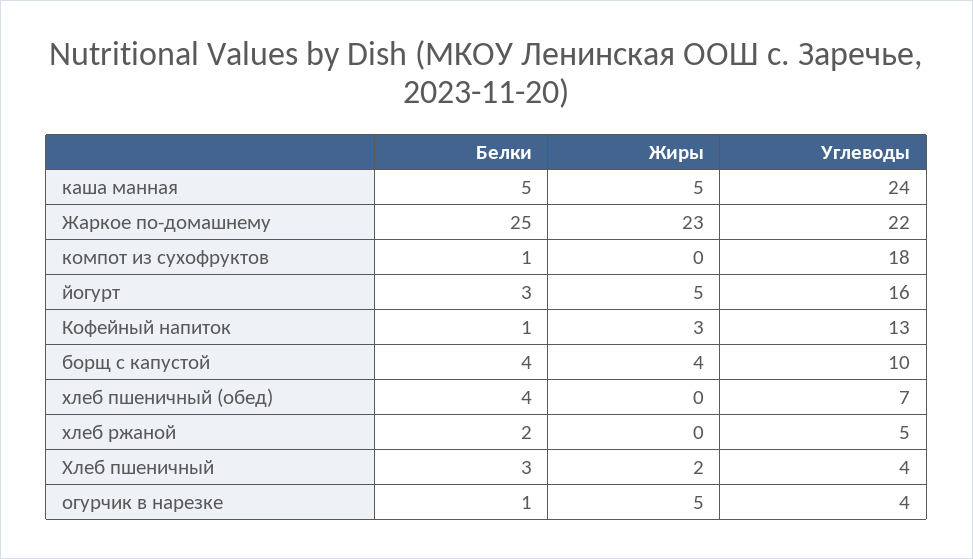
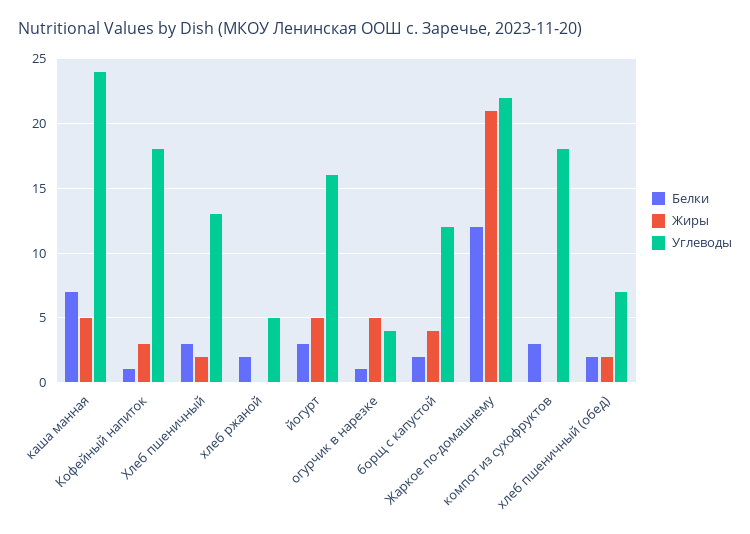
  {
    "Белки": {
-     "каша манная": 5,
+     "каша манная": 7,
-     "Жаркое по-домашнему": 25,
+     "Жаркое по-домашнему": 12,
-     "компот из сухофруктов": 1,
+     "компот из сухофруктов": 3,
      "йогурт": 3,
      "Кофейный напиток": 1,
-     "борщ с капустой": 4,
+     "борщ с капустой": 2,
-     "хлеб пшеничный (обед)": 4,
+     "хлеб пшеничный (обед)": 2,
      "хлеб ржаной": 2,
      "Хлеб пшеничный": 3,
      "огурчик в нарезке": 1
    },
    "Жиры": {
      "каша манная": 5,
-     "Жаркое по-домашнему": 23,
+     "Жаркое по-домашнему": 21,
      "компот из сухофруктов": 0,
      "йогурт": 5,
      "Кофейный напиток": 3,
      "борщ с капустой": 4,
-     "хлеб пшеничный (обед)": 0,
+     "хлеб пшеничный (обед)": 2,
      "хлеб ржаной": 0,
      "Хлеб пшеничный": 2,
      "огурчик в нарезке": 5
    },
    "Углеводы": {
      "каша манная": 24,
      "Жаркое по-домашнему": 22,
      "компот из сухофруктов": 18,
      "йогурт": 16,
-     "Кофейный напиток": 13,
+     "Кофейный напиток": 18,
-     "борщ с капустой": 10,
+     "борщ с капустой": 12,
      "хлеб пшеничный (обед)": 7,
      "хлеб ржаной": 5,
-     "Хлеб пшеничный": 4,
+     "Хлеб пшеничный": 13,
      "огурчик в нарезке": 4
    }
  }

